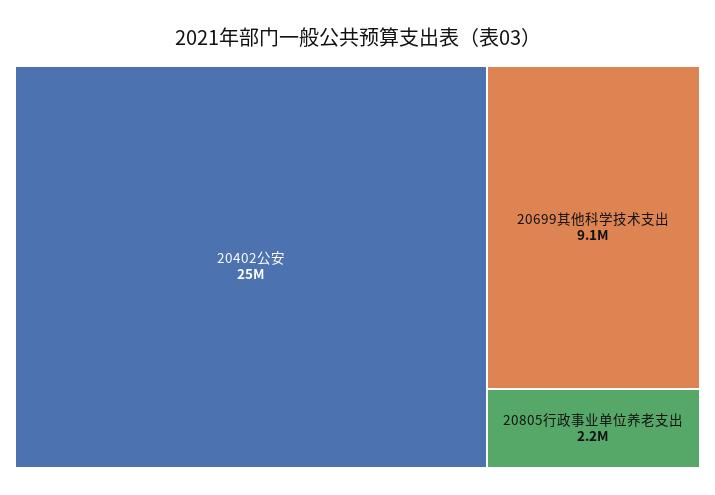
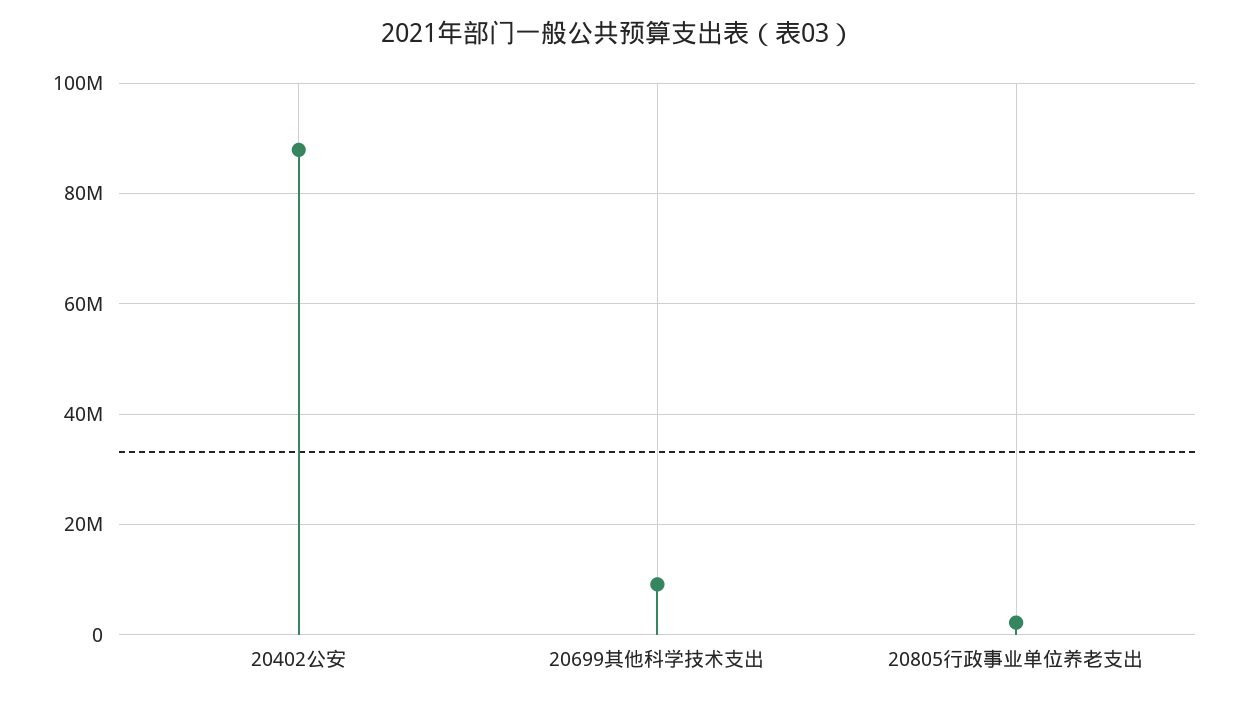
  {
-   "20402公安": 25000000,
+   "20402公安": 88000000,
    "20699其他科学技术支出": 9100000,
    "20805行政事业单位养老支出": 2200000
  }

